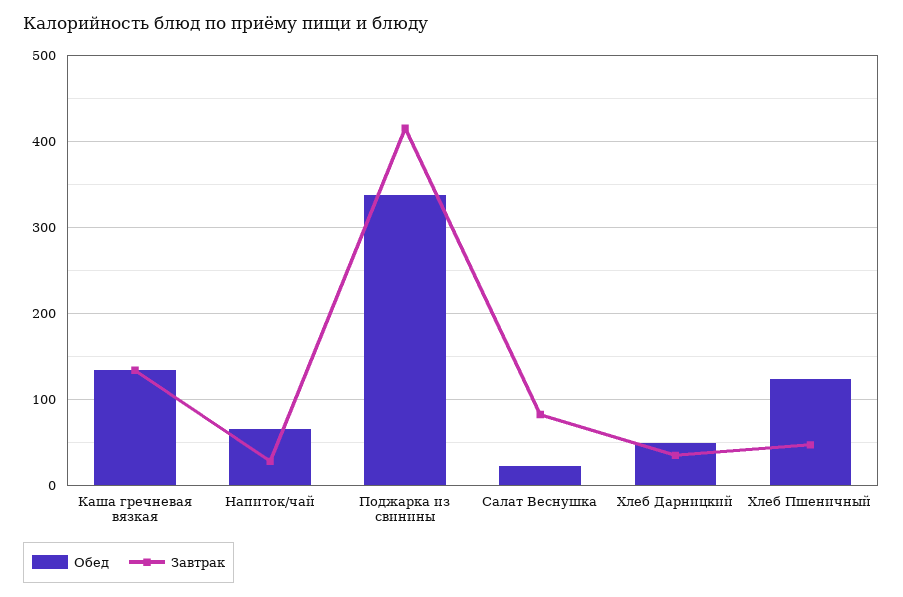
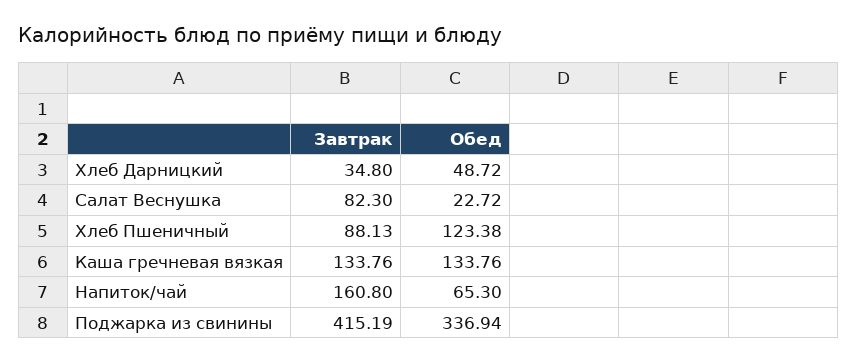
  {
    "Обед": {
      "Каша гречневая вязкая": 133.76,
      "Напиток/чай": 65.3,
      "Поджарка из свинины": 336.94,
      "Салат Веснушка": 22.72,
      "Хлеб Дарницкий": 48.72,
      "Хлеб Пшеничный": 123.38
    },
    "Завтрак": {
      "Каша гречневая вязкая": 133.76,
-     "Напиток/чай": 30,
+     "Напиток/чай": 160.8,
      "Поджарка из свинины": 415.19,
      "Салат Веснушка": 82.3,
      "Хлеб Дарницкий": 34.8,
-     "Хлеб Пшеничный": 50
+     "Хлеб Пшеничный": 88.13
    }
  }

